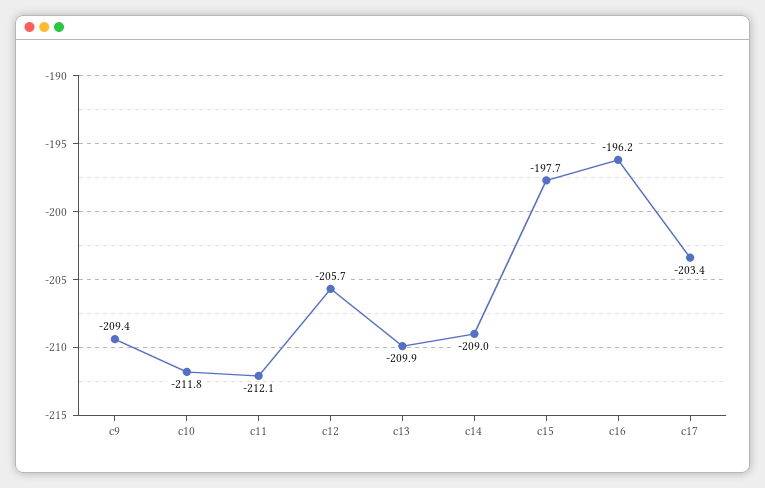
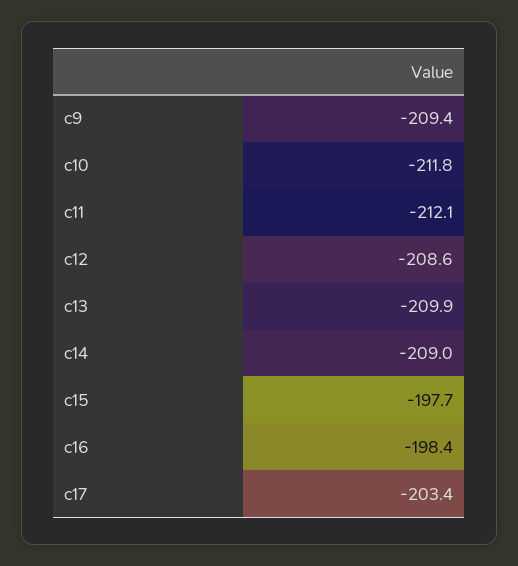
  {
    "c9": -209.4,
    "c10": -211.8,
    "c11": -212.1,
-   "c12": -205.7,
+   "c12": -208.6,
    "c13": -209.9,
    "c14": -209,
    "c15": -197.7,
-   "c16": -196.2,
+   "c16": -198.4,
    "c17": -203.4
  }

